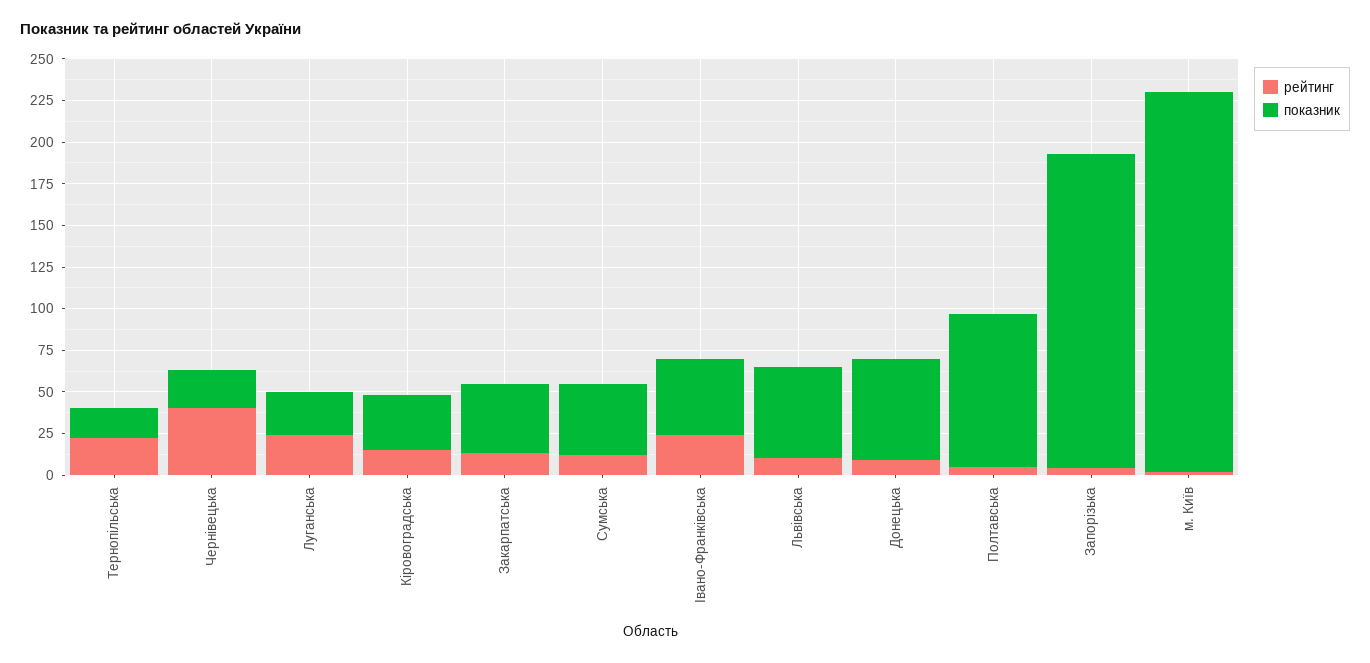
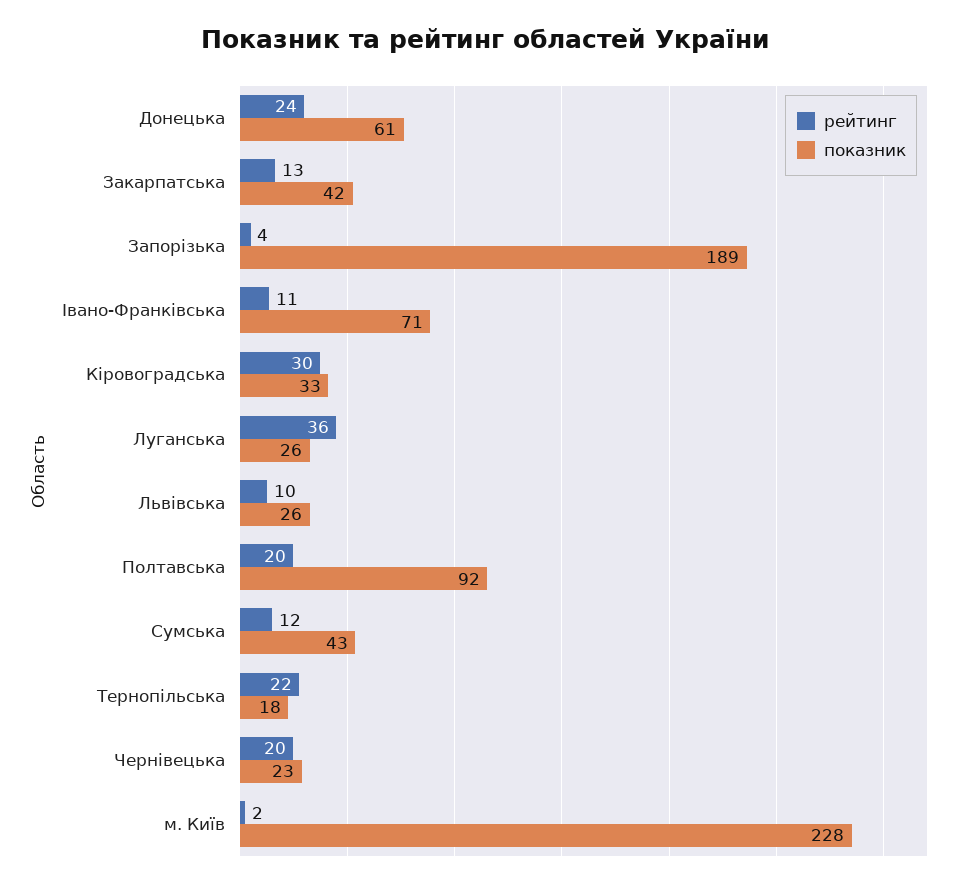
  {
    "рейтинг": {
      "Тернопільська": 22,
-     "Чернівецька": 40,
+     "Чернівецька": 20,
-     "Луганська": 25,
+     "Луганська": 36,
-     "Кіровоградська": 15,
+     "Кіровоградська": 30,
      "Закарпатська": 13,
      "Сумська": 12,
-     "Івано-Франківська": 25,
+     "Івано-Франківська": 11,
      "Львівська": 10,
-     "Донецька": 10,
+     "Донецька": 24,
-     "Полтавська": 5,
+     "Полтавська": 20,
      "Запорізька": 4,
      "м. Київ": 2
    },
    "показник": {
      "Тернопільська": 18,
      "Чернівецька": 23,
      "Луганська": 26,
      "Кіровоградська": 33,
      "Закарпатська": 42,
      "Сумська": 43,
-     "Івано-Франківська": 45,
+     "Івано-Франківська": 71,
-     "Львівська": 55,
+     "Львівська": 26,
      "Донецька": 61,
      "Полтавська": 92,
      "Запорізька": 189,
      "м. Київ": 228
    }
  }

